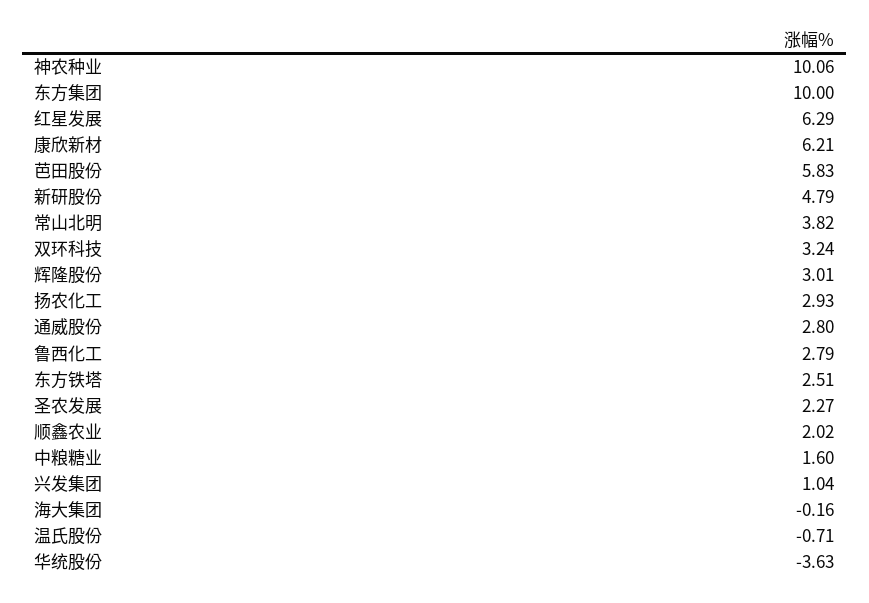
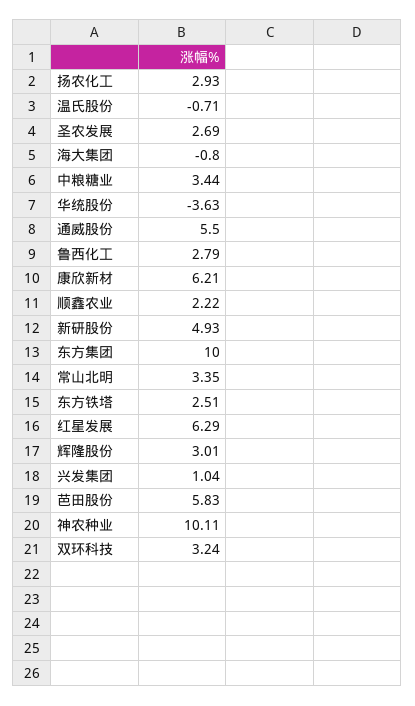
  {
-   "神农种业": 10.06,
+   "神农种业": 10.11,
    "东方集团": 10,
    "红星发展": 6.29,
    "康欣新材": 6.21,
    "芭田股份": 5.83,
-   "新研股份": 4.79,
+   "新研股份": 4.93,
-   "常山北明": 3.82,
+   "常山北明": 3.35,
    "双环科技": 3.24,
    "辉隆股份": 3.01,
    "扬农化工": 2.93,
-   "通威股份": 2.8,
+   "通威股份": 5.5,
    "鲁西化工": 2.79,
    "东方铁塔": 2.51,
-   "圣农发展": 2.27,
+   "圣农发展": 2.69,
-   "顺鑫农业": 2.02,
+   "顺鑫农业": 2.22,
-   "中粮糖业": 1.6,
+   "中粮糖业": 3.44,
    "兴发集团": 1.04,
-   "海大集团": -0.16,
+   "海大集团": -0.8,
    "温氏股份": -0.71,
    "华统股份": -3.63
  }

